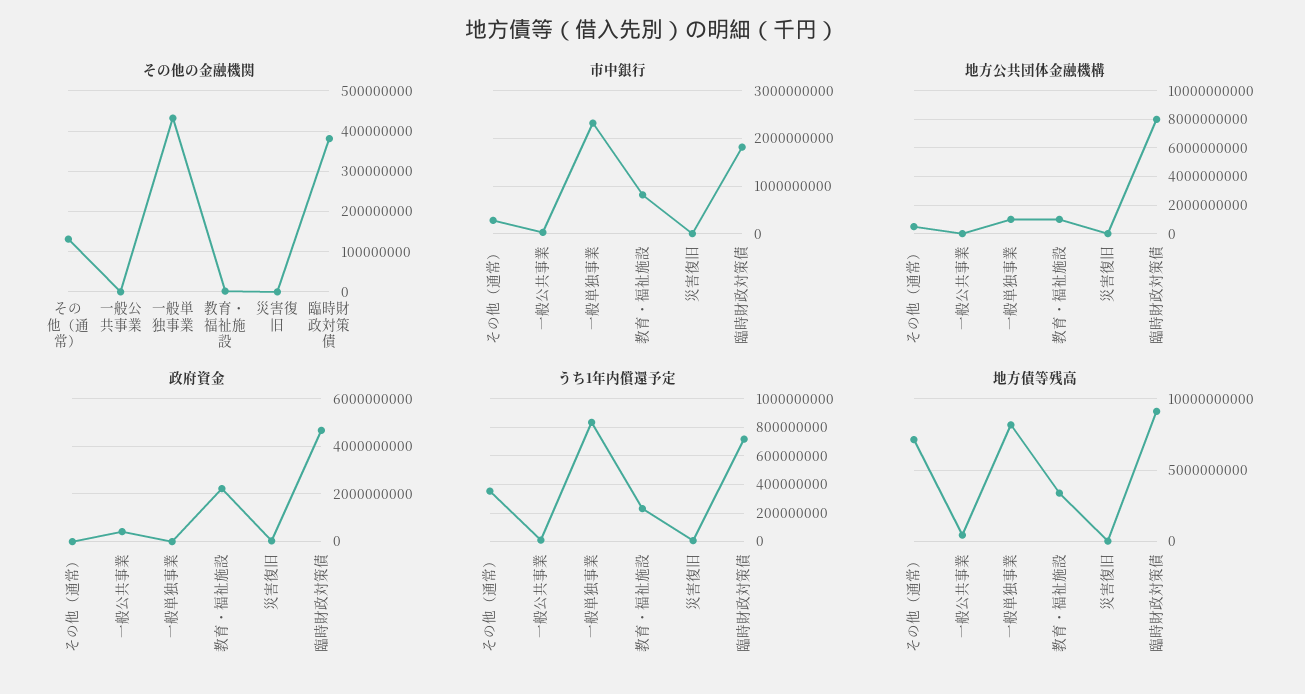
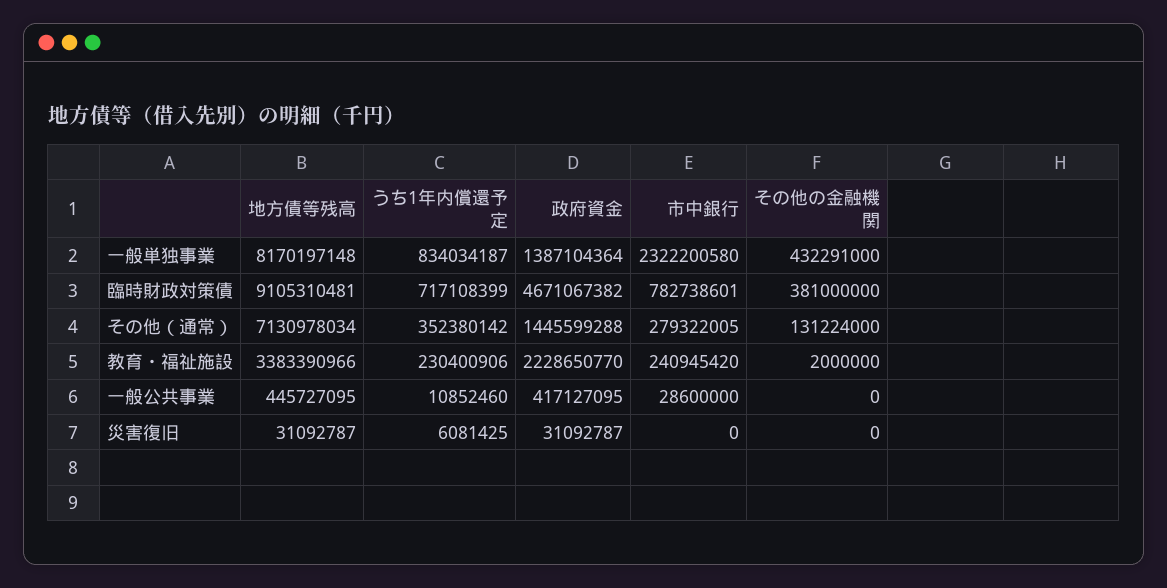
  {
    "その他の金融機関": {
      "その他（通常）": 131224000,
      "一般公共事業": 0,
      "一般単独事業": 432291000,
      "教育・福祉施設": 2000000,
      "災害復旧": 0,
      "臨時財政対策債": 381000000
    },
    "市中銀行": {
      "その他（通常）": 279322005,
      "一般公共事業": 28600000,
      "一般単独事業": 2322200580,
-     "教育・福祉施設": 800000000,
+     "教育・福祉施設": 240945420,
      "災害復旧": 0,
-     "臨時財政対策債": 1800000000
+     "臨時財政対策債": 782738601
    },
-   "地方公共団体金融機構": {
-     "その他（通常）": 500000000,
-     "一般公共事業": 0,
-     "一般単独事業": 1000000000,
-     "教育・福祉施設": 1000000000,
-     "災害復旧": 0,
-     "臨時財政対策債": 8000000000
-   },
    "政府資金": {
-     "その他（通常）": 0,
+     "その他（通常）": 1445599288,
      "一般公共事業": 417127095,
-     "一般単独事業": 0,
+     "一般単独事業": 1387104364,
      "教育・福祉施設": 2228650770,
      "災害復旧": 31092787,
      "臨時財政対策債": 4671067382
    },
    "うち1年内償還予定": {
      "その他（通常）": 352380142,
      "一般公共事業": 10852460,
      "一般単独事業": 834034187,
      "教育・福祉施設": 230400906,
      "災害復旧": 6081425,
      "臨時財政対策債": 717108399
    },
    "地方債等残高": {
      "その他（通常）": 7130978034,
      "一般公共事業": 445727095,
      "一般単独事業": 8170197148,
      "教育・福祉施設": 3383390966,
      "災害復旧": 31092787,
      "臨時財政対策債": 9105310481
    }
  }

